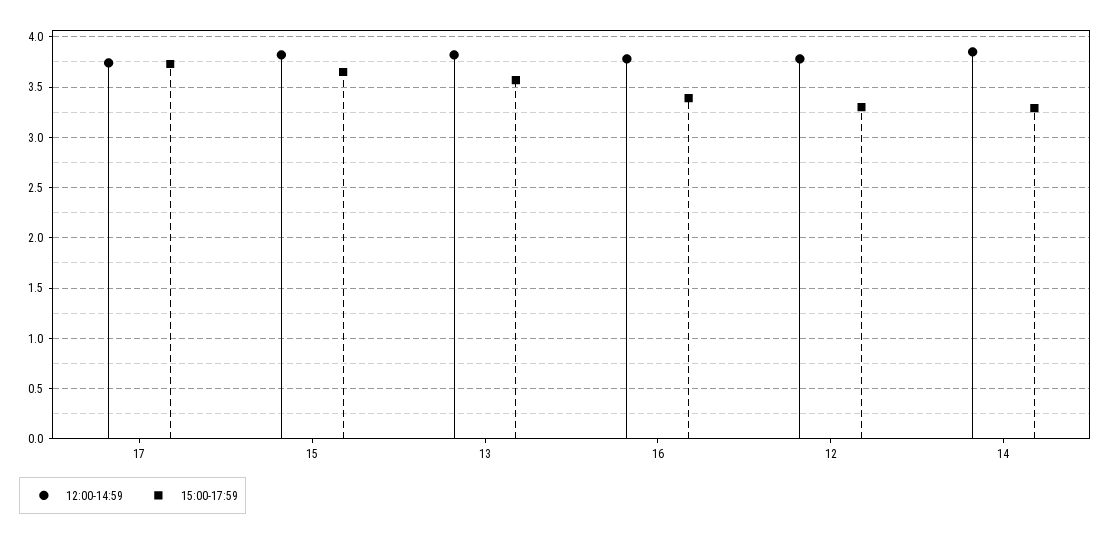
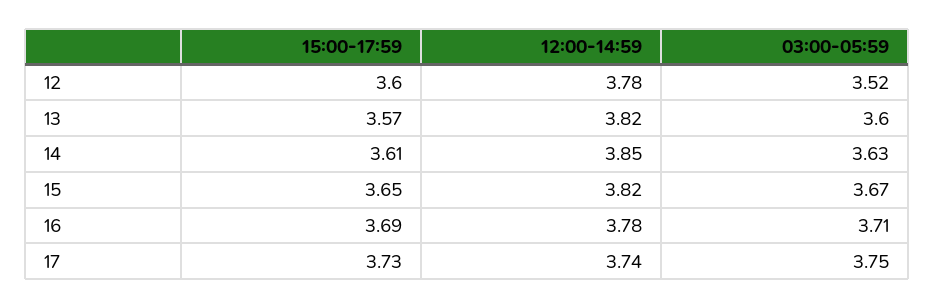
  {
    "12:00-14:59": {
      "17": 3.74,
      "15": 3.82,
      "13": 3.82,
      "16": 3.78,
      "12": 3.78,
      "14": 3.85
    },
    "15:00-17:59": {
      "17": 3.73,
      "15": 3.65,
      "13": 3.57,
-     "16": 3.4,
+     "16": 3.69,
-     "12": 3.3,
+     "12": 3.6,
-     "14": 3.3
+     "14": 3.61
-   }
+   },
+   "03:00-05:59": {
+     "12": 3.52,
+     "13": 3.6,
+     "14": 3.63,
+     "15": 3.67,
+     "16": 3.71,
+     "17": 3.75
+   }
  }

